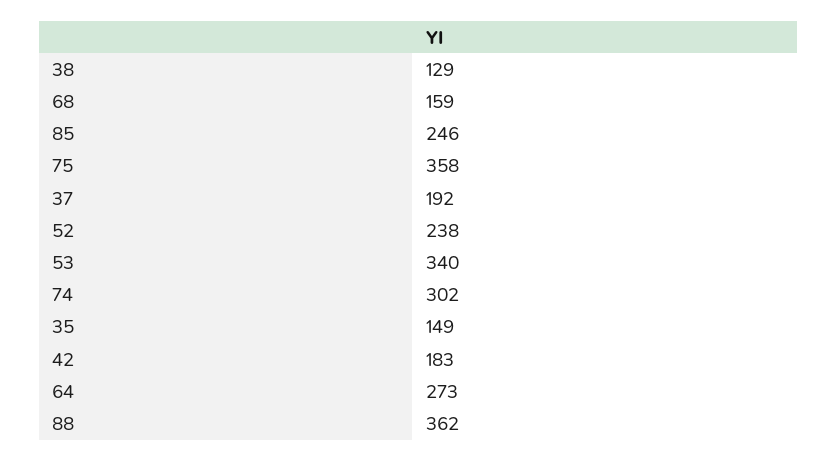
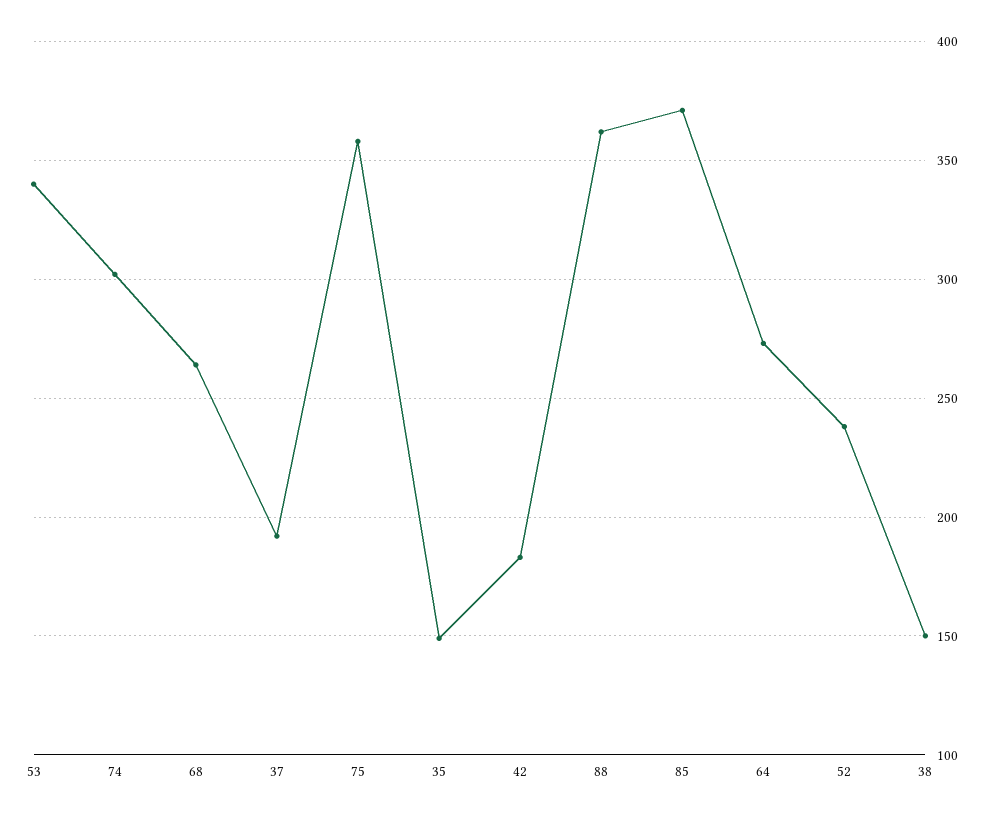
  {
-   "38": 129,
+   "38": 150,
-   "68": 159,
+   "68": 265,
-   "85": 246,
+   "85": 370,
    "75": 358,
    "37": 192,
    "52": 238,
    "53": 340,
    "74": 302,
    "35": 149,
    "42": 183,
    "64": 273,
    "88": 362
  }

